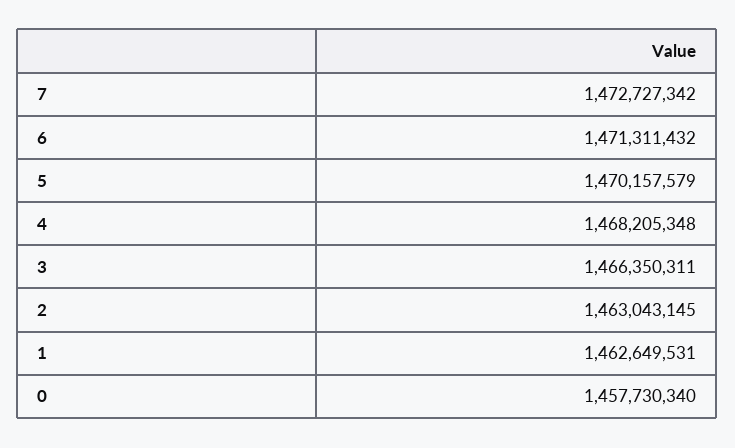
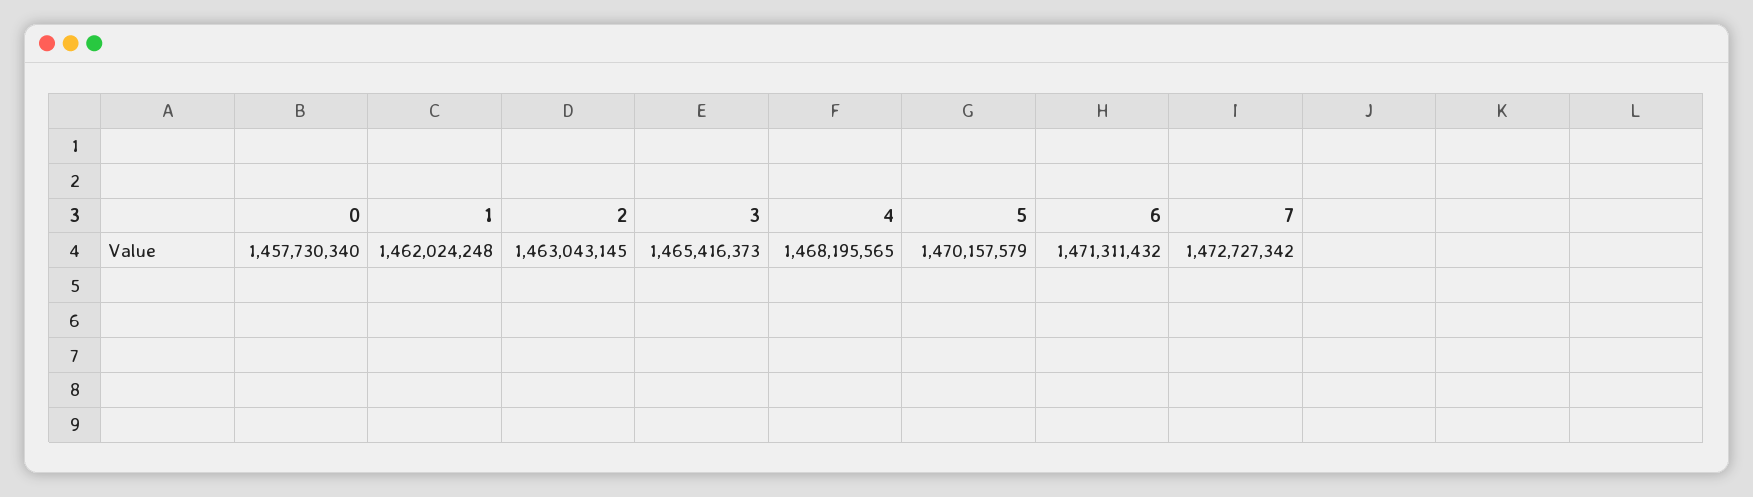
  {
    "7": 1472727342,
    "6": 1471311432,
    "5": 1470157579,
-   "4": 1468205348,
+   "4": 1468195565,
-   "3": 1466350311,
+   "3": 1465416373,
    "2": 1463043145,
-   "1": 1462649531,
+   "1": 1462024248,
    "0": 1457730340
  }

